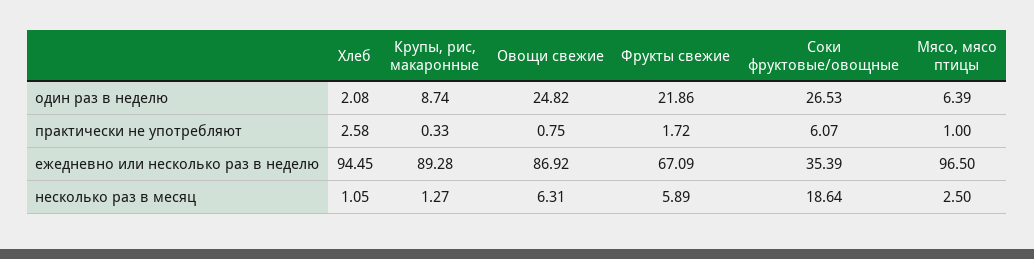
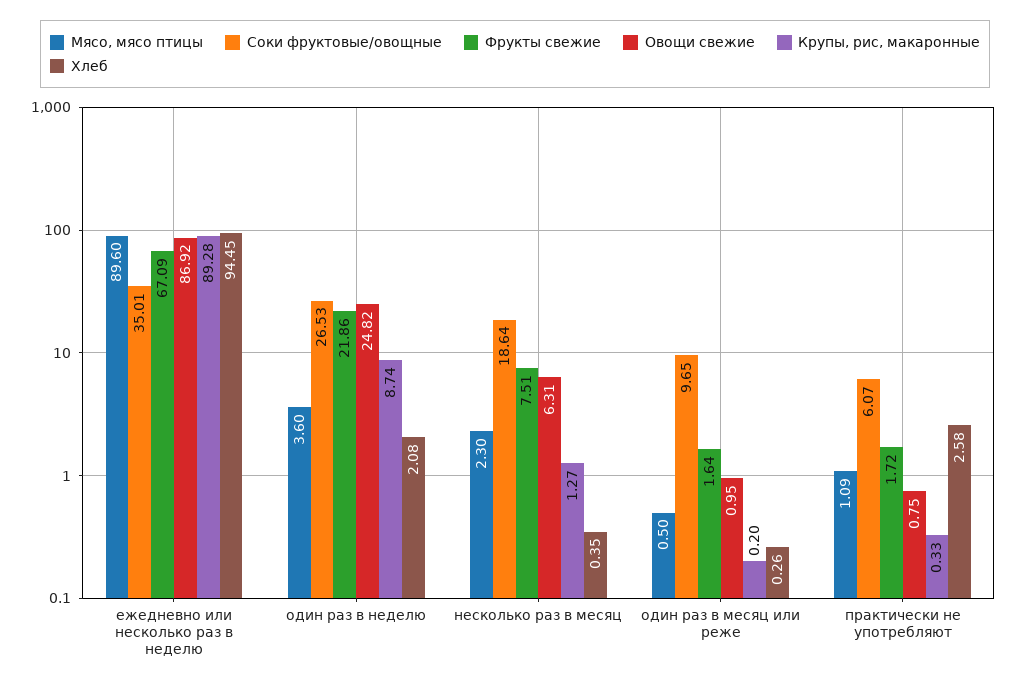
  {
    "Хлеб": {
      "один раз в неделю": 2.08,
      "практически не употребляют": 2.58,
      "ежедневно или несколько раз в неделю": 94.45,
-     "несколько раз в месяц": 1.05
+     "несколько раз в месяц": 0.35,
+     "один раз в месяц или реже": 0.26
    },
    "Крупы, рис, макаронные": {
      "один раз в неделю": 8.74,
      "практически не употребляют": 0.33,
      "ежедневно или несколько раз в неделю": 89.28,
-     "несколько раз в месяц": 1.27
+     "несколько раз в месяц": 1.27,
+     "один раз в месяц или реже": 0.2
    },
    "Овощи свежие": {
      "один раз в неделю": 24.82,
      "практически не употребляют": 0.75,
      "ежедневно или несколько раз в неделю": 86.92,
-     "несколько раз в месяц": 6.31
+     "несколько раз в месяц": 6.31,
+     "один раз в месяц или реже": 0.95
    },
    "Фрукты свежие": {
      "один раз в неделю": 21.86,
      "практически не употребляют": 1.72,
      "ежедневно или несколько раз в неделю": 67.09,
-     "несколько раз в месяц": 5.89
+     "несколько раз в месяц": 7.51,
+     "один раз в месяц или реже": 1.64
    },
    "Соки фруктовые/овощные": {
      "один раз в неделю": 26.53,
      "практически не употребляют": 6.07,
-     "ежедневно или несколько раз в неделю": 35.39,
+     "ежедневно или несколько раз в неделю": 35.01,
-     "несколько раз в месяц": 18.64
+     "несколько раз в месяц": 18.64,
+     "один раз в месяц или реже": 9.65
    },
    "Мясо, мясо птицы": {
-     "один раз в неделю": 6.39,
+     "один раз в неделю": 3.6,
-     "практически не употребляют": 1,
+     "практически не употребляют": 1.09,
-     "ежедневно или несколько раз в неделю": 96.5,
+     "ежедневно или несколько раз в неделю": 89.6,
-     "несколько раз в месяц": 2.5
+     "несколько раз в месяц": 2.3,
+     "один раз в месяц или реже": 0.5
    }
  }

